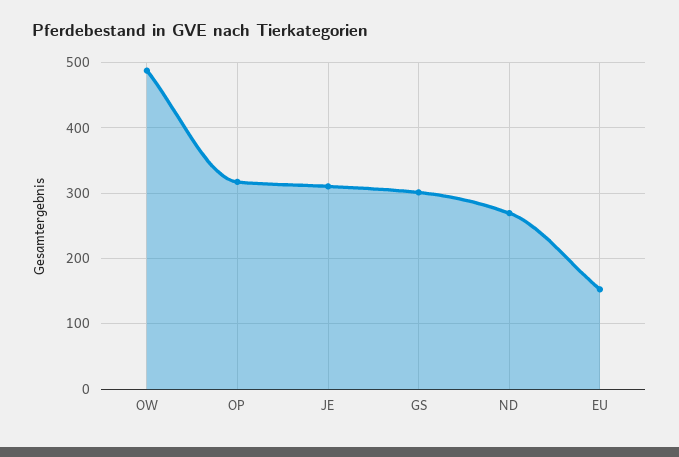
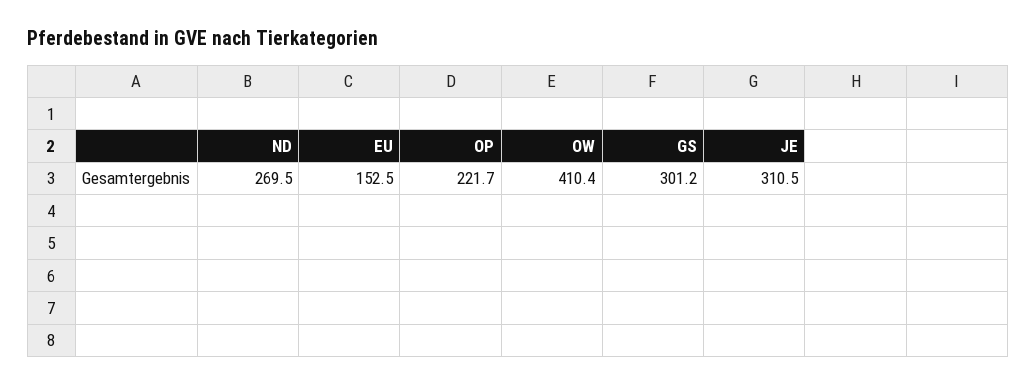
  {
-   "OW": 490,
+   "OW": 410.4,
-   "OP": 320,
+   "OP": 221.7,
    "JE": 310.5,
    "GS": 301.2,
    "ND": 269.5,
    "EU": 152.5
  }

